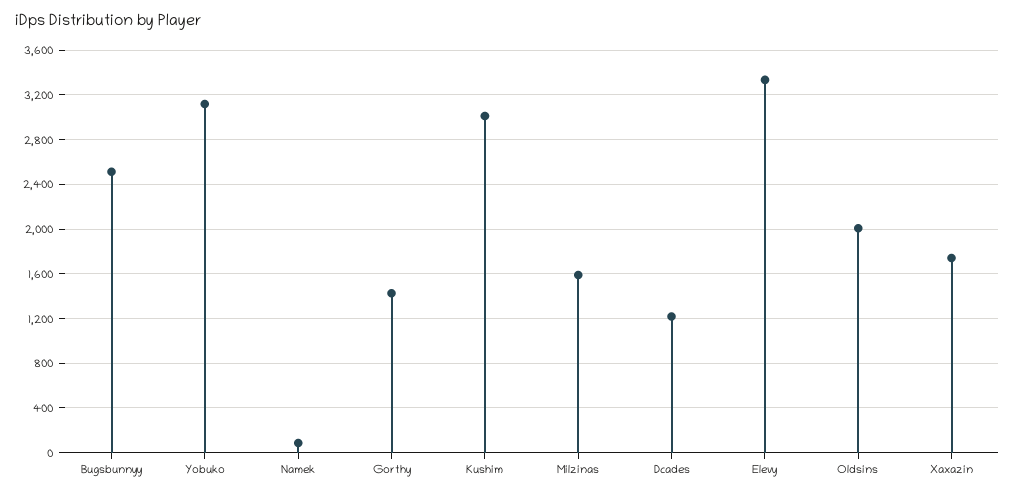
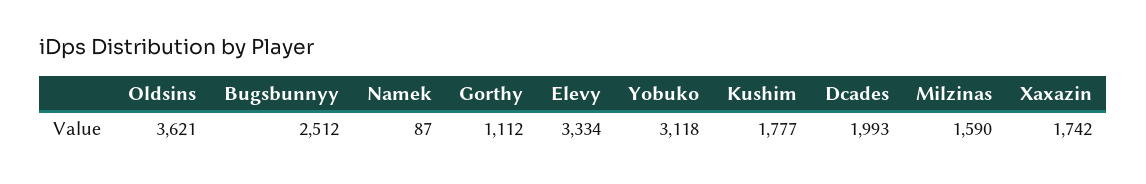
  {
    "Bugsbunnyy": 2512,
    "Yobuko": 3118,
    "Namek": 87,
-   "Gorthy": 1400,
+   "Gorthy": 1112,
-   "Kushim": 3000,
+   "Kushim": 1777,
    "Milzinas": 1590,
-   "Dcades": 1200,
+   "Dcades": 1993,
    "Elevy": 3334,
-   "Oldsins": 2000,
+   "Oldsins": 3621,
    "Xaxazin": 1742
  }

